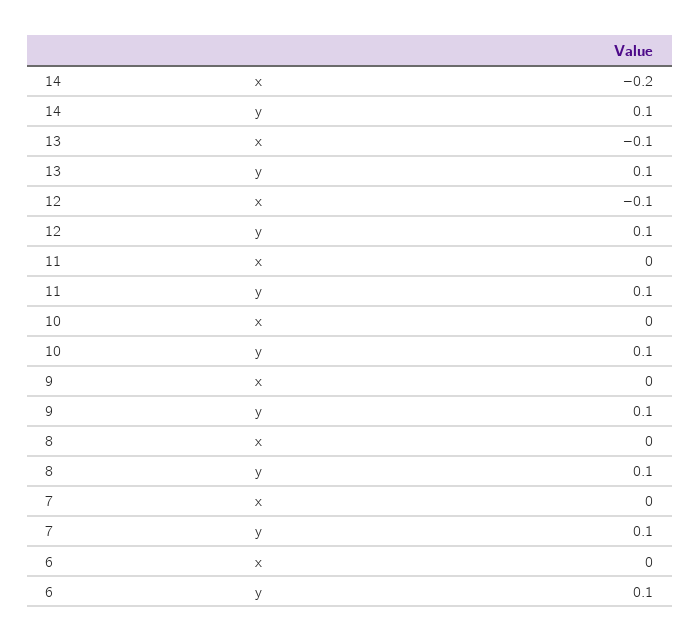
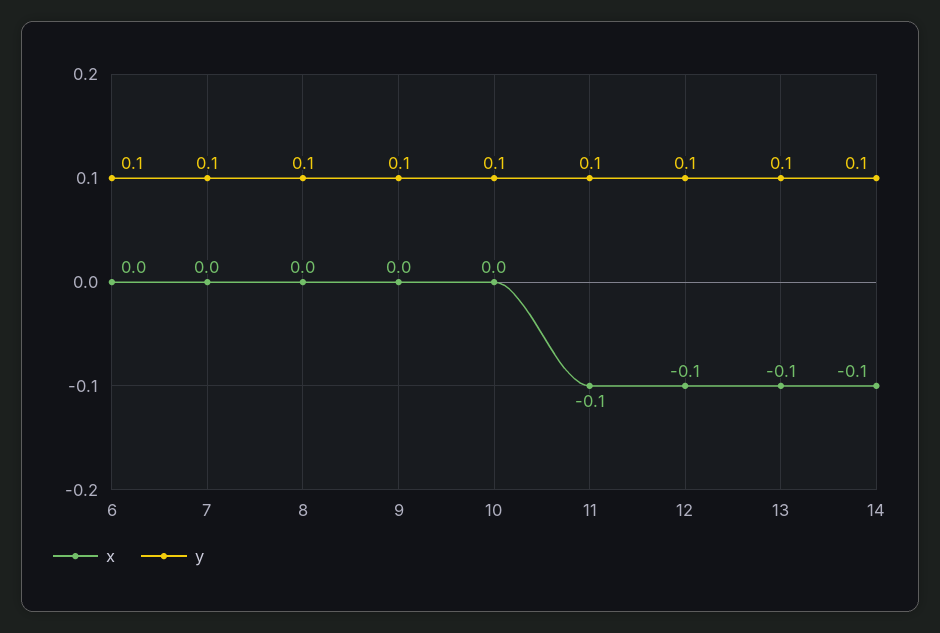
  {
    "x": {
-     "14": -0.2,
+     "14": -0.1,
      "13": -0.1,
      "12": -0.1,
-     "11": 0,
+     "11": -0.1,
      "10": 0,
      "9": 0,
      "8": 0,
      "7": 0,
      "6": 0
    },
    "y": {
      "14": 0.1,
      "13": 0.1,
      "12": 0.1,
      "11": 0.1,
      "10": 0.1,
      "9": 0.1,
      "8": 0.1,
      "7": 0.1,
      "6": 0.1
    }
  }

